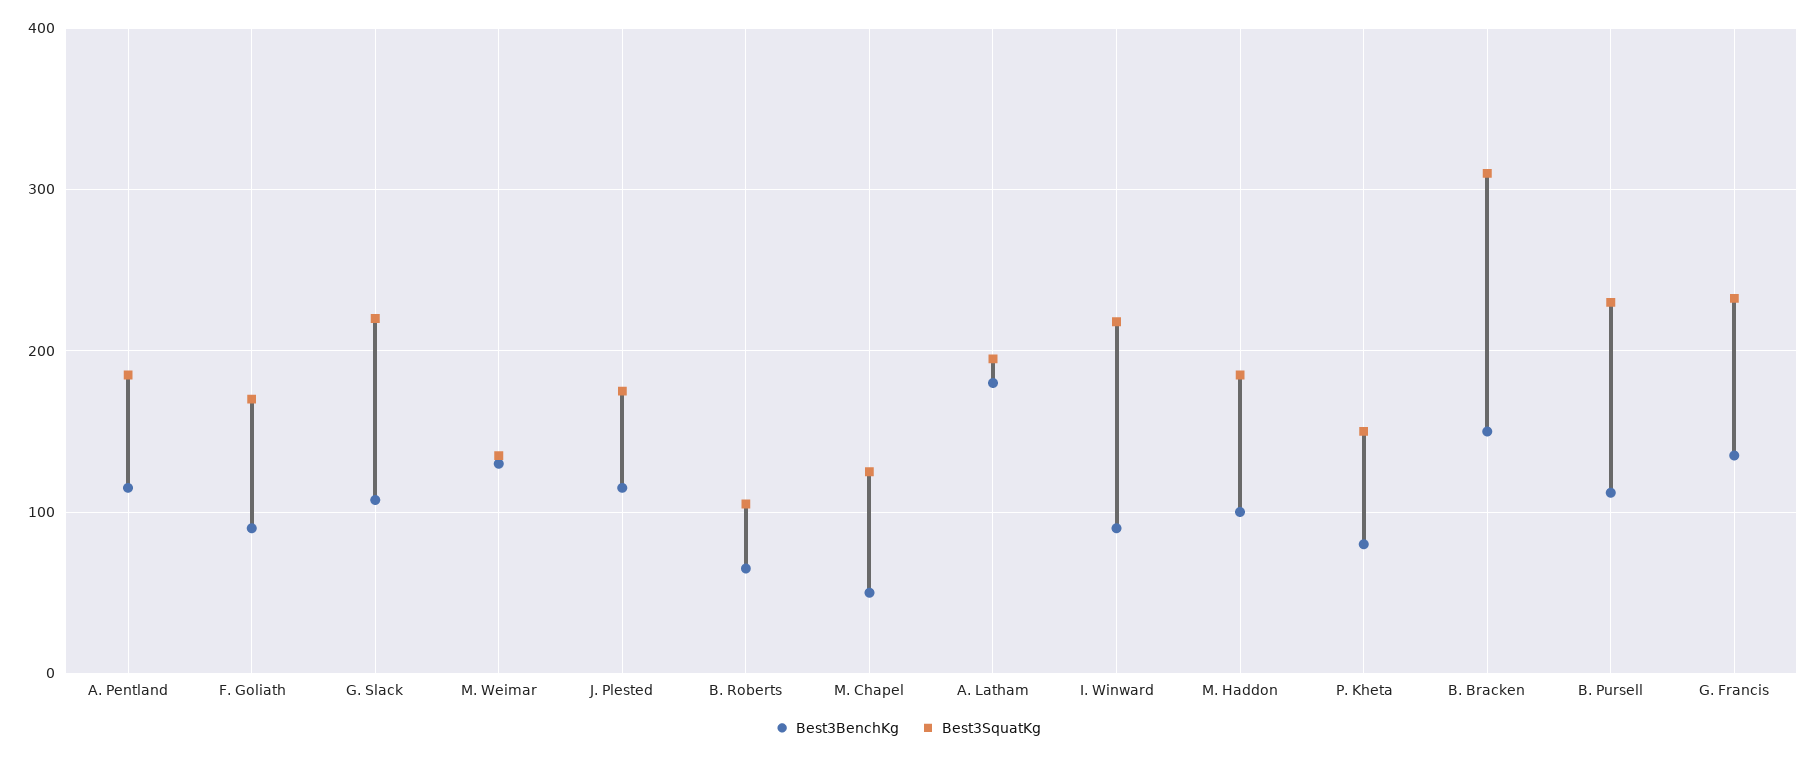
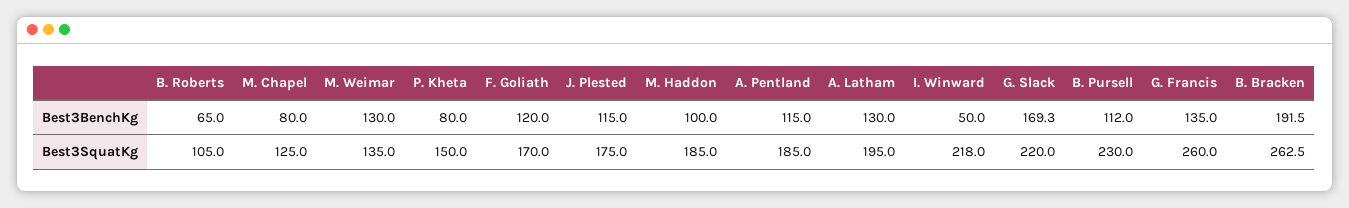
  {
    "Best3BenchKg": {
      "A. Pentland": 115,
-     "F. Goliath": 90,
+     "F. Goliath": 120,
-     "G. Slack": 110,
+     "G. Slack": 169.3,
      "M. Weimar": 130,
      "J. Plested": 115,
      "B. Roberts": 65,
-     "M. Chapel": 50,
+     "M. Chapel": 80,
-     "A. Latham": 180,
+     "A. Latham": 130,
-     "I. Winward": 90,
+     "I. Winward": 50,
      "M. Haddon": 100,
      "P. Kheta": 80,
-     "B. Bracken": 150,
+     "B. Bracken": 191.5,
      "B. Pursell": 112,
      "G. Francis": 135
    },
    "Best3SquatKg": {
      "A. Pentland": 185,
      "F. Goliath": 170,
      "G. Slack": 220,
      "M. Weimar": 135,
      "J. Plested": 175,
      "B. Roberts": 105,
      "M. Chapel": 125,
      "A. Latham": 195,
      "I. Winward": 218,
      "M. Haddon": 185,
      "P. Kheta": 150,
-     "B. Bracken": 310,
+     "B. Bracken": 262.5,
      "B. Pursell": 230,
-     "G. Francis": 230
+     "G. Francis": 260
    }
  }

